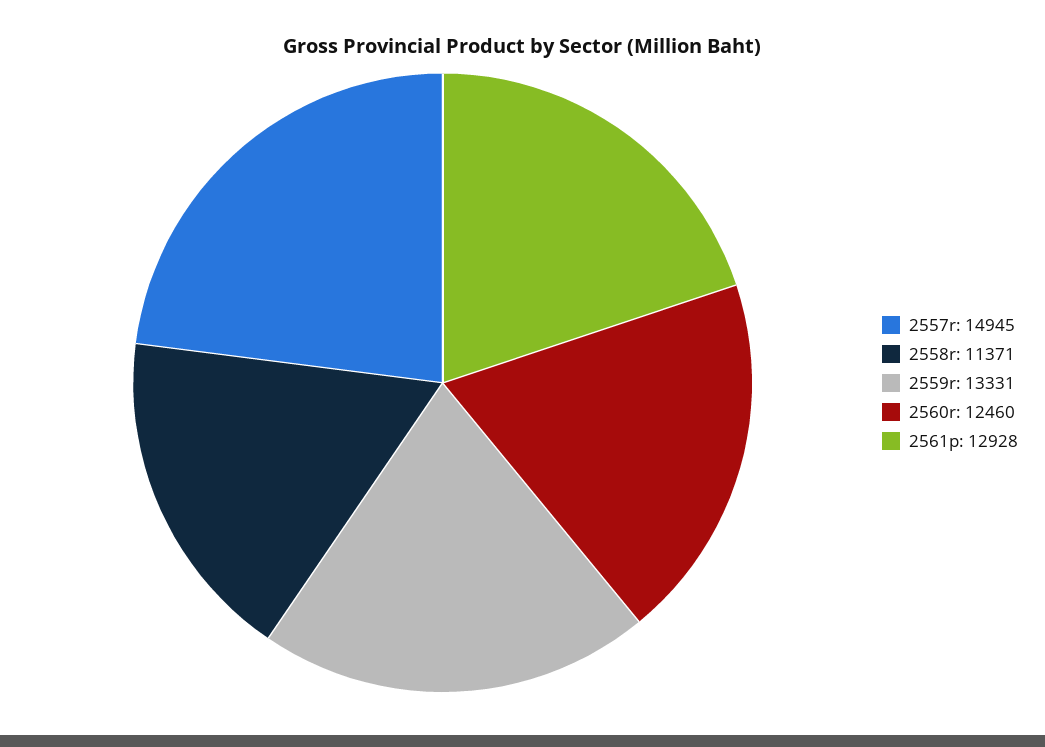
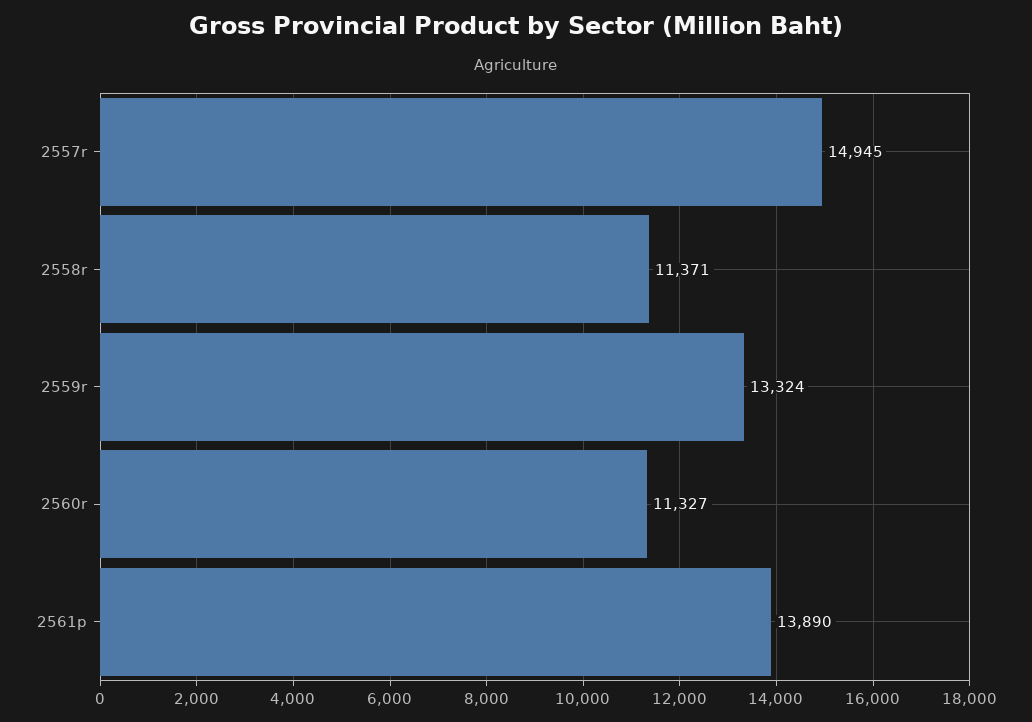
  {
    "2557r": 14945,
    "2558r": 11371,
-   "2559r": 13331,
+   "2559r": 13324,
-   "2560r": 12460,
+   "2560r": 11327,
-   "2561p": 12928
+   "2561p": 13890
  }

